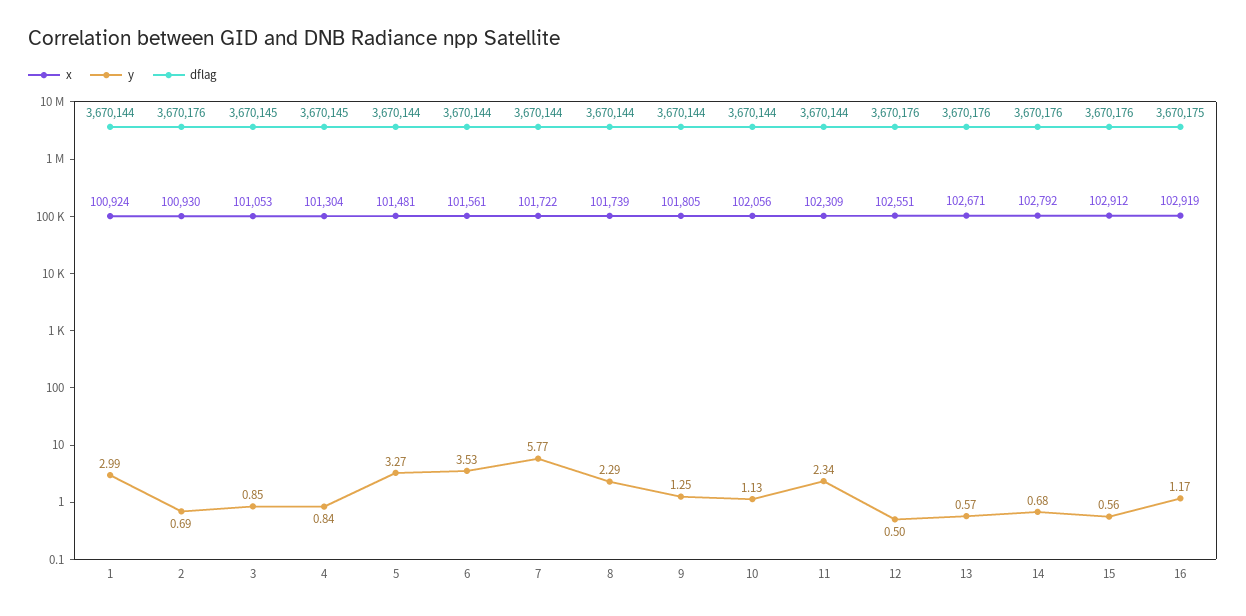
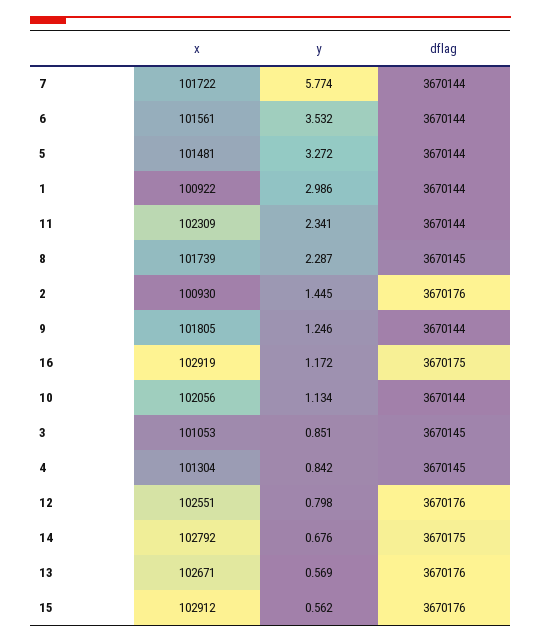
  {
    "x": {
-     "1": 100924,
+     "1": 100922,
      "2": 100930,
      "3": 101053,
      "4": 101304,
      "5": 101481,
      "6": 101561,
      "7": 101722,
      "8": 101739,
      "9": 101805,
      "10": 102056,
      "11": 102309,
      "12": 102551,
      "13": 102671,
      "14": 102792,
      "15": 102912,
      "16": 102919
    },
    "y": {
      "1": 2.986,
-     "2": 0.69,
+     "2": 1.445,
      "3": 0.851,
      "4": 0.842,
      "5": 3.272,
      "6": 3.532,
      "7": 5.774,
      "8": 2.287,
      "9": 1.246,
      "10": 1.134,
      "11": 2.341,
-     "12": 0.5,
+     "12": 0.798,
      "13": 0.569,
      "14": 0.676,
      "15": 0.562,
      "16": 1.172
    },
    "dflag": {
      "1": 3670144,
      "2": 3670176,
      "3": 3670145,
      "4": 3670145,
      "5": 3670144,
      "6": 3670144,
      "7": 3670144,
-     "8": 3670144,
+     "8": 3670145,
      "9": 3670144,
      "10": 3670144,
      "11": 3670144,
      "12": 3670176,
      "13": 3670176,
-     "14": 3670176,
+     "14": 3670175,
      "15": 3670176,
      "16": 3670175
    }
  }

